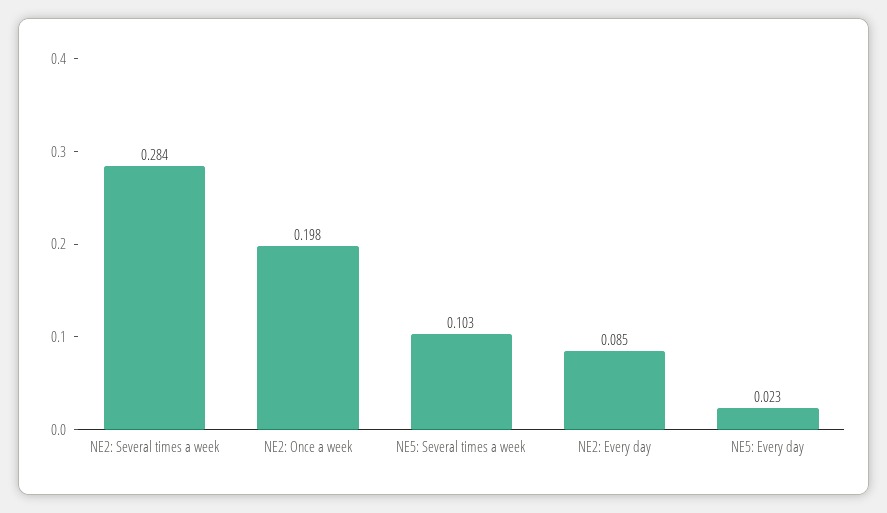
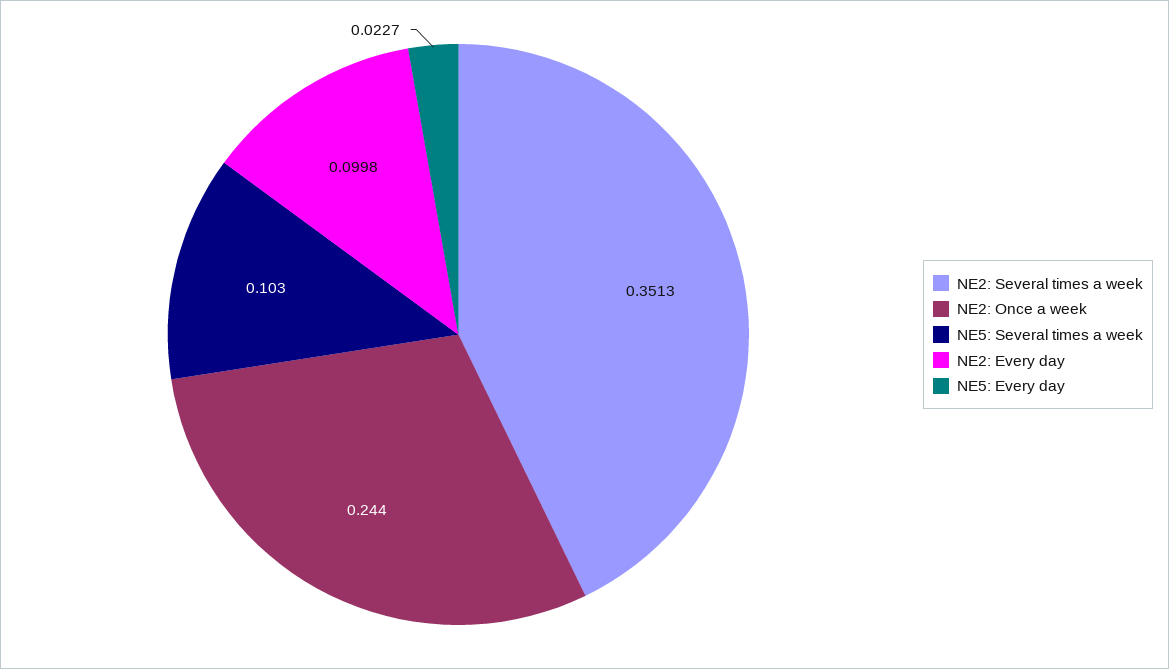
  {
-   "NE2: Several times a week": 0.284,
+   "NE2: Several times a week": 0.3513,
-   "NE2: Once a week": 0.198,
+   "NE2: Once a week": 0.244,
    "NE5: Several times a week": 0.103,
-   "NE2: Every day": 0.085,
+   "NE2: Every day": 0.0998,
    "NE5: Every day": 0.0227
  }

